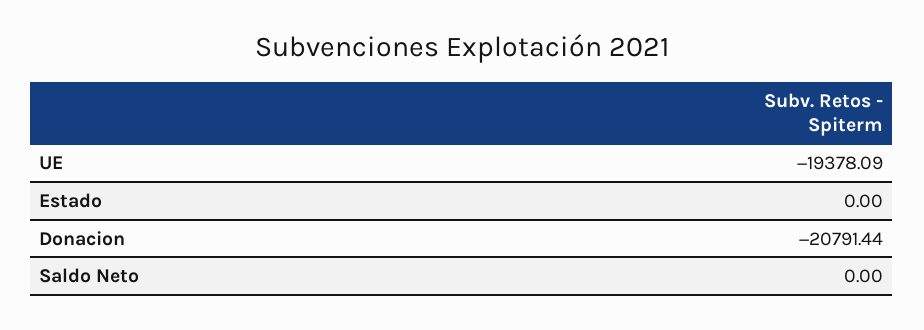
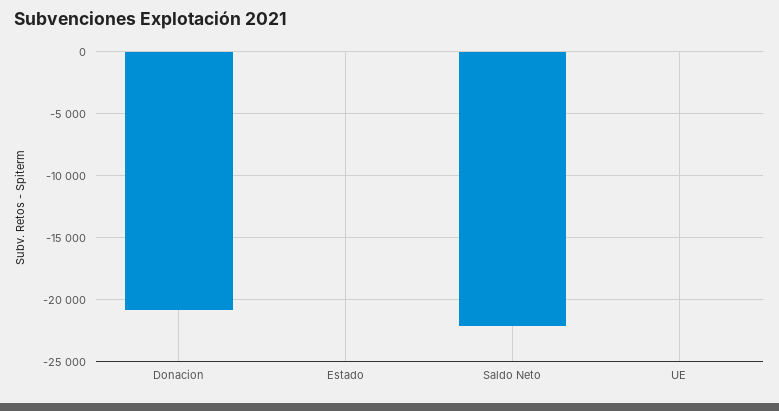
  {
-   "UE": -19378.09,
+   "UE": 0,
    "Estado": 0,
    "Donacion": -20791.44,
-   "Saldo Neto": 0
+   "Saldo Neto": -22000
  }

